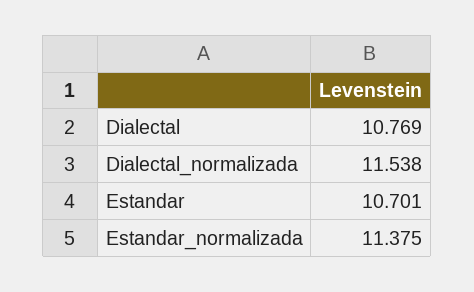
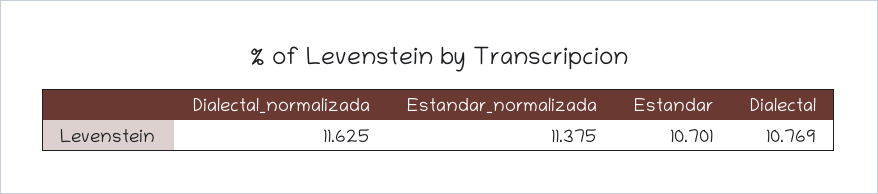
  {
    "Dialectal": 10.769,
-   "Dialectal_normalizada": 11.538,
+   "Dialectal_normalizada": 11.625,
    "Estandar": 10.701,
    "Estandar_normalizada": 11.375
  }

